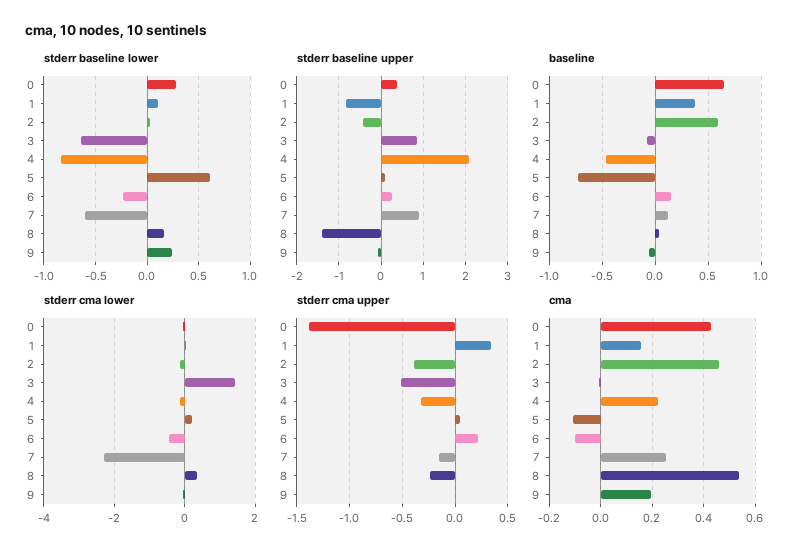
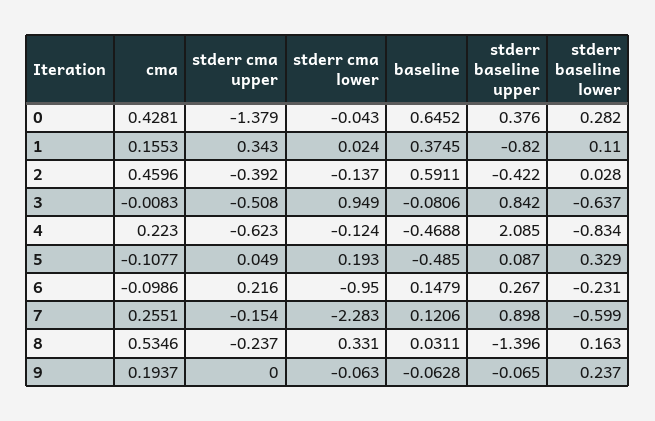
  {
    "stderr baseline lower": {
      "0": 0.282,
      "1": 0.11,
      "2": 0.028,
      "3": -0.637,
      "4": -0.834,
-     "5": 0.6,
+     "5": 0.329,
      "6": -0.231,
      "7": -0.599,
      "8": 0.163,
      "9": 0.237
    },
    "stderr baseline upper": {
      "0": 0.376,
      "1": -0.82,
      "2": -0.422,
      "3": 0.842,
      "4": 2.085,
      "5": 0.087,
      "6": 0.267,
      "7": 0.898,
      "8": -1.396,
      "9": -0.065
    },
    "baseline": {
      "0": 0.6452,
      "1": 0.3745,
      "2": 0.5911,
      "3": -0.0806,
      "4": -0.4688,
-     "5": -0.7,
+     "5": -0.485,
      "6": 0.1479,
      "7": 0.1206,
      "8": 0.0311,
      "9": -0.0628
    },
    "stderr cma lower": {
      "0": -0.043,
      "1": 0.024,
      "2": -0.137,
-     "3": 1.4,
+     "3": 0.949,
      "4": -0.124,
      "5": 0.193,
-     "6": -0.4,
+     "6": -0.95,
      "7": -2.283,
      "8": 0.331,
      "9": -0.063
    },
    "stderr cma upper": {
      "0": -1.379,
      "1": 0.343,
      "2": -0.392,
      "3": -0.508,
-     "4": -0.3,
+     "4": -0.623,
      "5": 0.049,
      "6": 0.216,
      "7": -0.154,
      "8": -0.237,
      "9": 0
    },
    "cma": {
      "0": 0.4281,
      "1": 0.1553,
      "2": 0.4596,
      "3": -0.0083,
      "4": 0.223,
      "5": -0.1077,
      "6": -0.0986,
      "7": 0.2551,
      "8": 0.5346,
      "9": 0.1937
    }
  }

